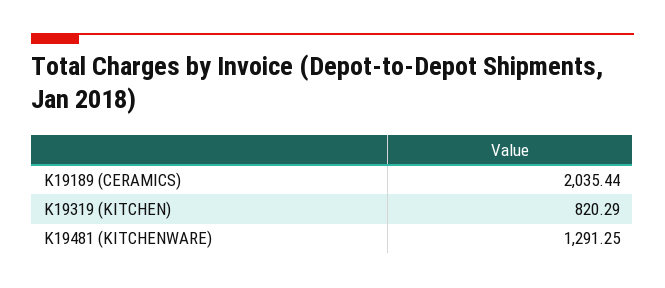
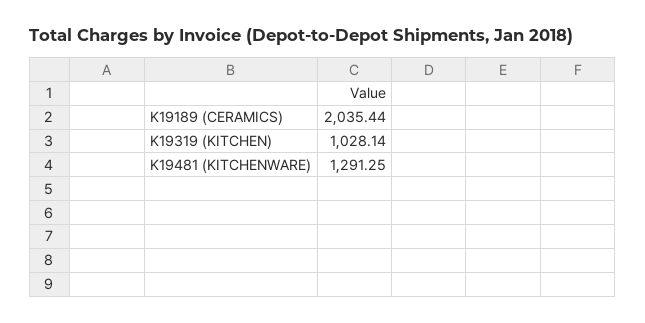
  {
    "K19189 (CERAMICS)": 2035.44,
-   "K19319 (KITCHEN)": 820.29,
+   "K19319 (KITCHEN)": 1028.14,
    "K19481 (KITCHENWARE)": 1291.25
  }

